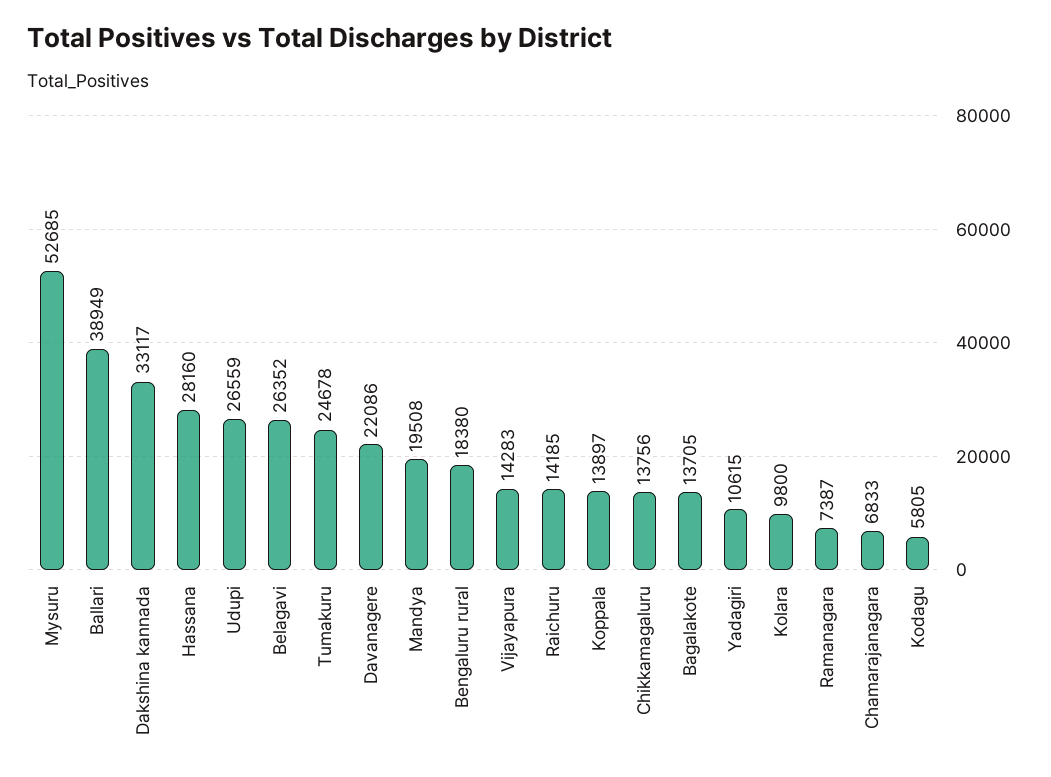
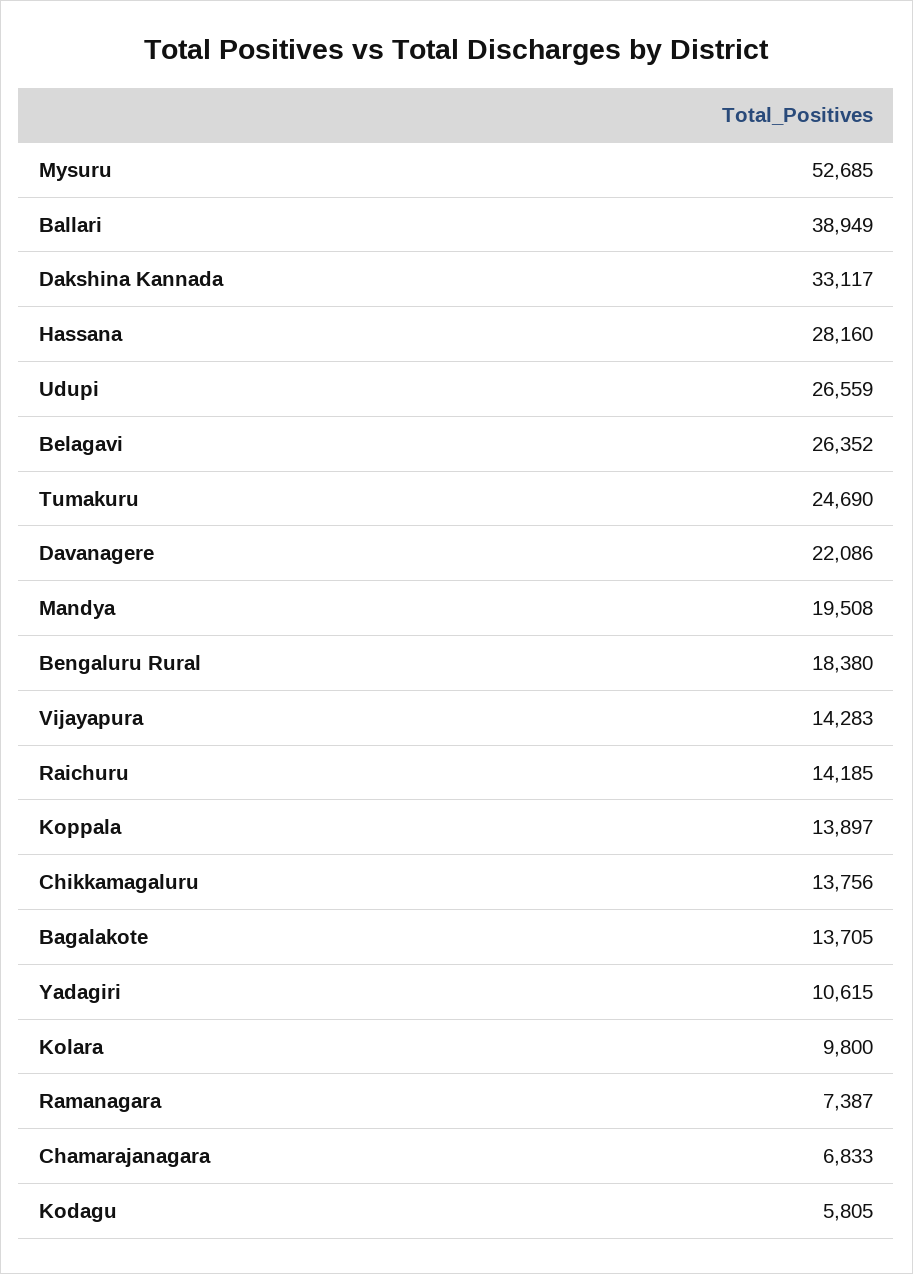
  {
    "Mysuru": 52685,
    "Ballari": 38949,
    "Dakshina kannada": 33117,
    "Hassana": 28160,
    "Udupi": 26559,
    "Belagavi": 26352,
-   "Tumakuru": 24678,
+   "Tumakuru": 24690,
    "Davanagere": 22086,
    "Mandya": 19508,
    "Bengaluru rural": 18380,
    "Vijayapura": 14283,
    "Raichuru": 14185,
    "Koppala": 13897,
    "Chikkamagaluru": 13756,
    "Bagalakote": 13705,
    "Yadagiri": 10615,
    "Kolara": 9800,
    "Ramanagara": 7387,
    "Chamarajanagara": 6833,
    "Kodagu": 5805
  }

